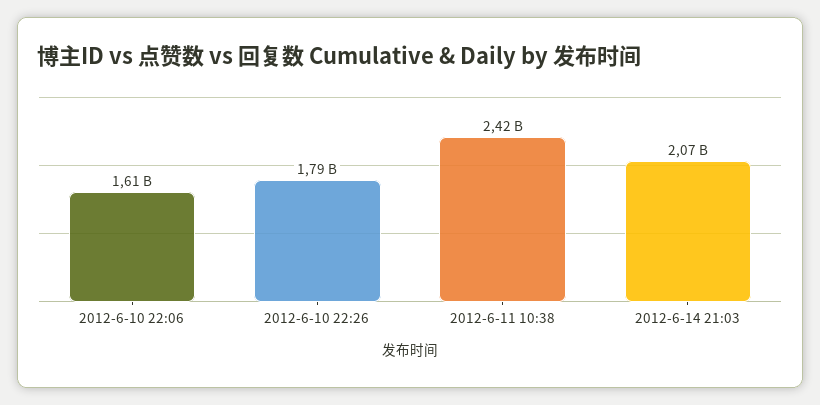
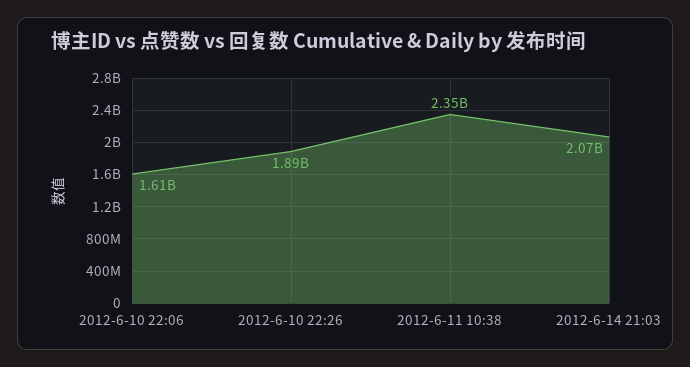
  {
    "2012-6-10 22:06": 1610000000,
-   "2012-6-10 22:26": 1790000000,
+   "2012-6-10 22:26": 1890000000,
-   "2012-6-11 10:38": 2420000000,
+   "2012-6-11 10:38": 2350000000,
    "2012-6-14 21:03": 2070000000
  }

